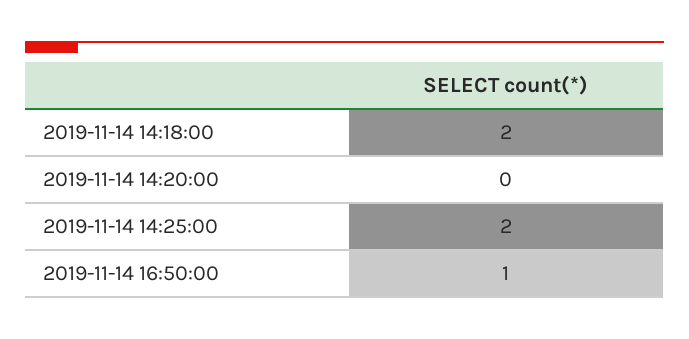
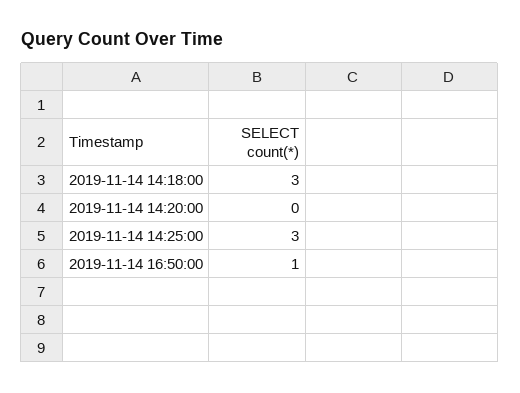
  {
-   "2019-11-14 14:18:00": 2,
+   "2019-11-14 14:18:00": 3,
    "2019-11-14 14:20:00": 0,
-   "2019-11-14 14:25:00": 2,
+   "2019-11-14 14:25:00": 3,
    "2019-11-14 16:50:00": 1
  }

